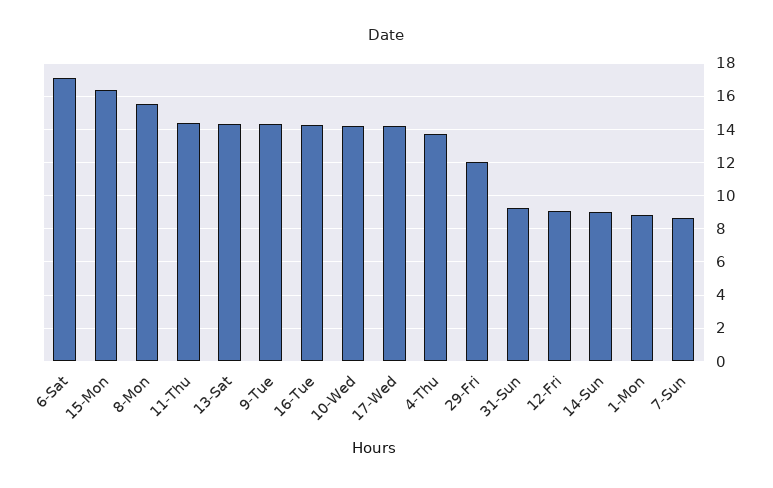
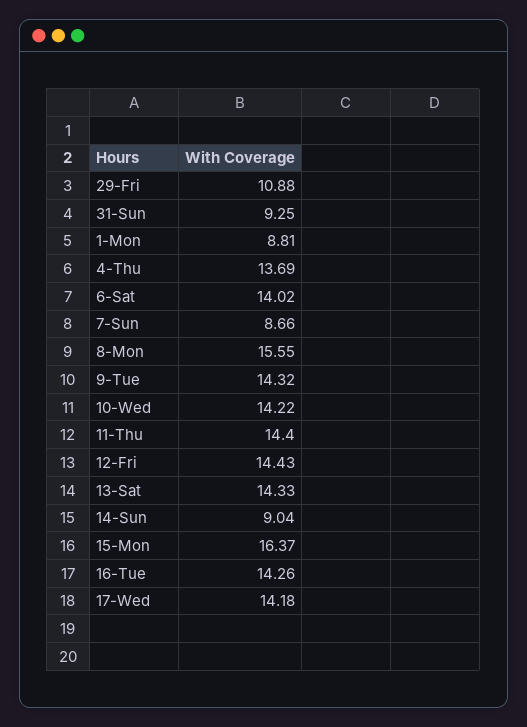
  {
-   "6-Sat": 17,
+   "6-Sat": 14.02,
    "15-Mon": 16.37,
    "8-Mon": 15.55,
    "11-Thu": 14.4,
    "13-Sat": 14.33,
    "9-Tue": 14.32,
    "16-Tue": 14.26,
    "10-Wed": 14.22,
    "17-Wed": 14.18,
    "4-Thu": 13.69,
-   "29-Fri": 12,
+   "29-Fri": 10.88,
    "31-Sun": 9.25,
-   "12-Fri": 9,
+   "12-Fri": 14.43,
    "14-Sun": 9.04,
    "1-Mon": 8.81,
    "7-Sun": 8.66
  }

